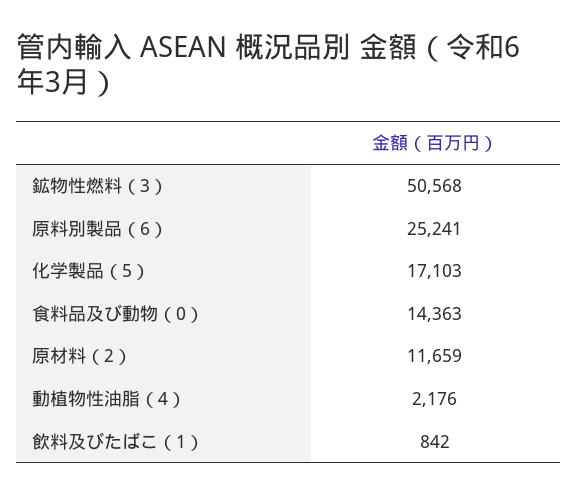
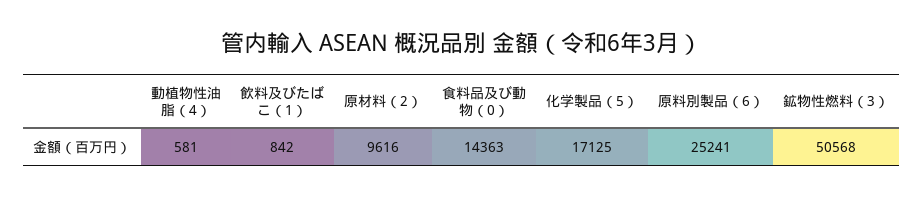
  {
    "鉱物性燃料（3）": 50568,
    "原料別製品（6）": 25241,
-   "化学製品（5）": 17103,
+   "化学製品（5）": 17125,
    "食料品及び動物（0）": 14363,
-   "原材料（2）": 11659,
+   "原材料（2）": 9616,
-   "動植物性油脂（4）": 2176,
+   "動植物性油脂（4）": 581,
    "飲料及びたばこ（1）": 842
  }

